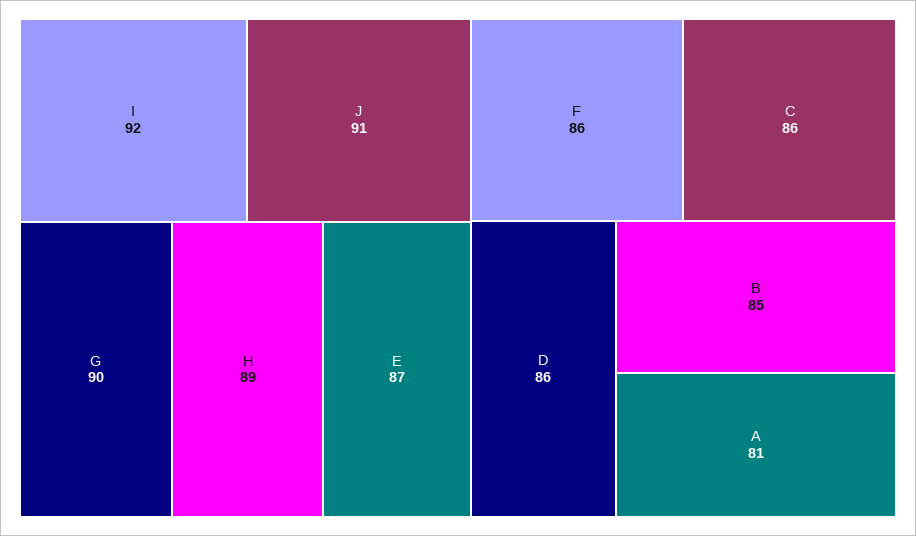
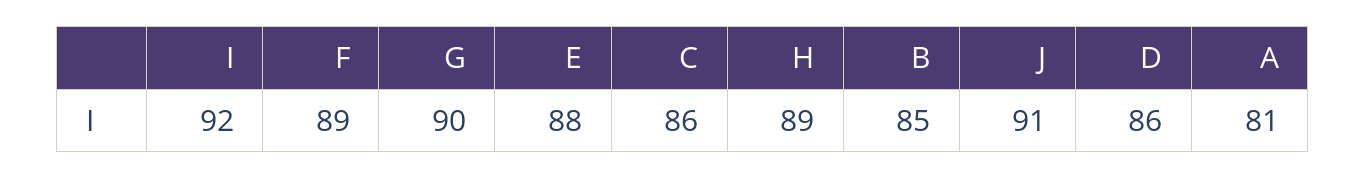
  {
    "I": 92,
    "J": 91,
    "G": 90,
    "H": 89,
-   "E": 87,
+   "E": 88,
-   "F": 86,
+   "F": 89,
    "C": 86,
    "D": 86,
    "B": 85,
    "A": 81
  }

